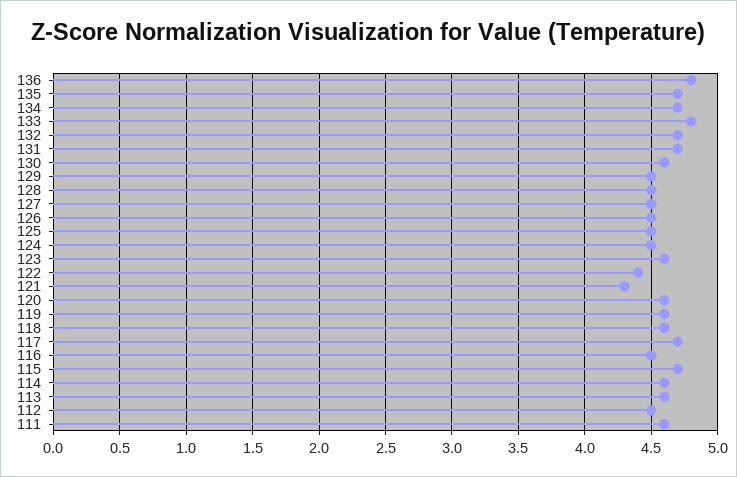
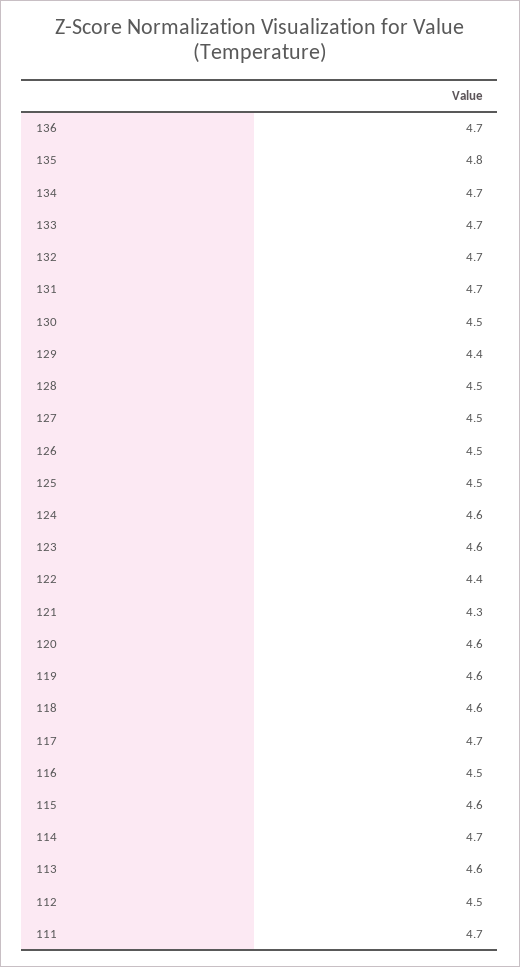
  {
-   "136": 4.8,
+   "136": 4.7,
-   "135": 4.7,
+   "135": 4.8,
    "134": 4.7,
-   "133": 4.8,
+   "133": 4.7,
    "132": 4.7,
    "131": 4.7,
-   "130": 4.6,
+   "130": 4.5,
-   "129": 4.5,
+   "129": 4.4,
    "128": 4.5,
    "127": 4.5,
    "126": 4.5,
    "125": 4.5,
-   "124": 4.5,
+   "124": 4.6,
    "123": 4.6,
    "122": 4.4,
    "121": 4.3,
    "120": 4.6,
    "119": 4.6,
    "118": 4.6,
    "117": 4.7,
    "116": 4.5,
-   "115": 4.7,
+   "115": 4.6,
-   "114": 4.6,
+   "114": 4.7,
    "113": 4.6,
    "112": 4.5,
-   "111": 4.6
+   "111": 4.7
  }

